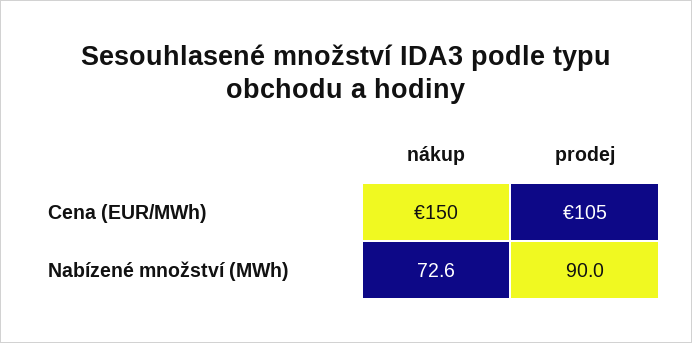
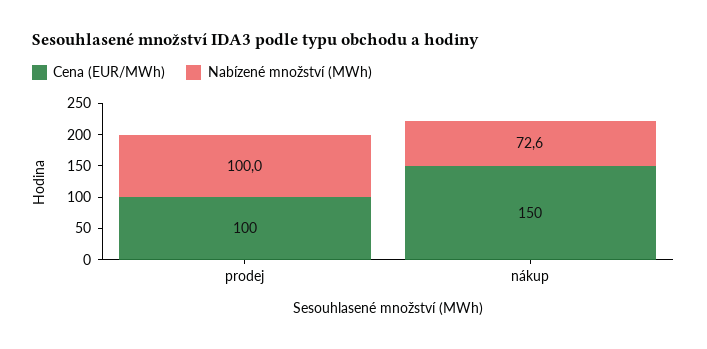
  {
    "Cena (EUR/MWh)": {
      "nákup": 150,
-     "prodej": 105
+     "prodej": 100
    },
    "Nabízené množství (MWh)": {
      "nákup": 72.6,
-     "prodej": 90
+     "prodej": 100
    }
  }

